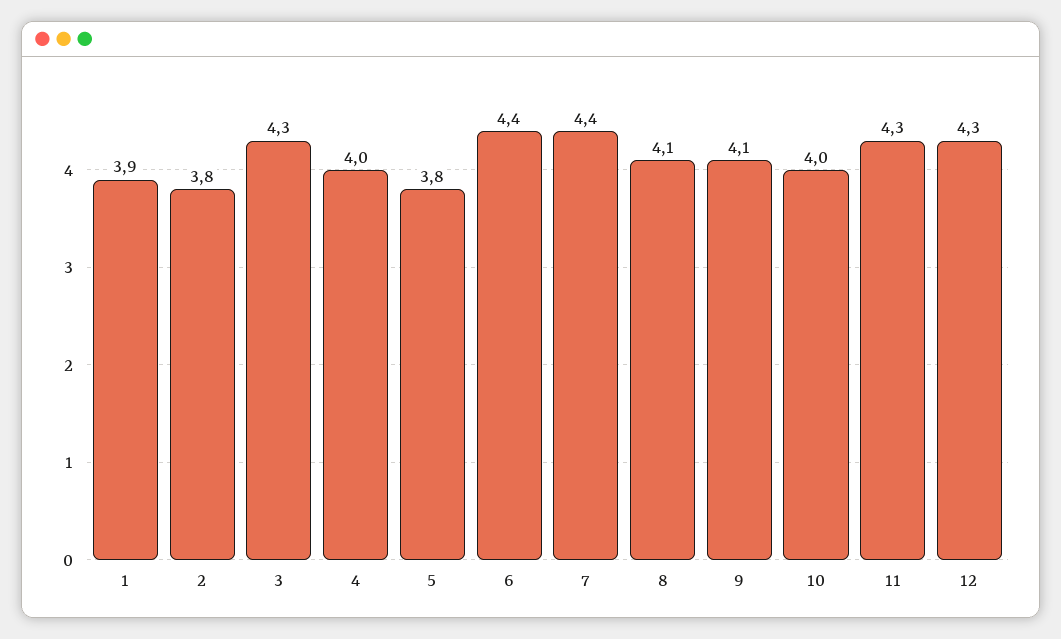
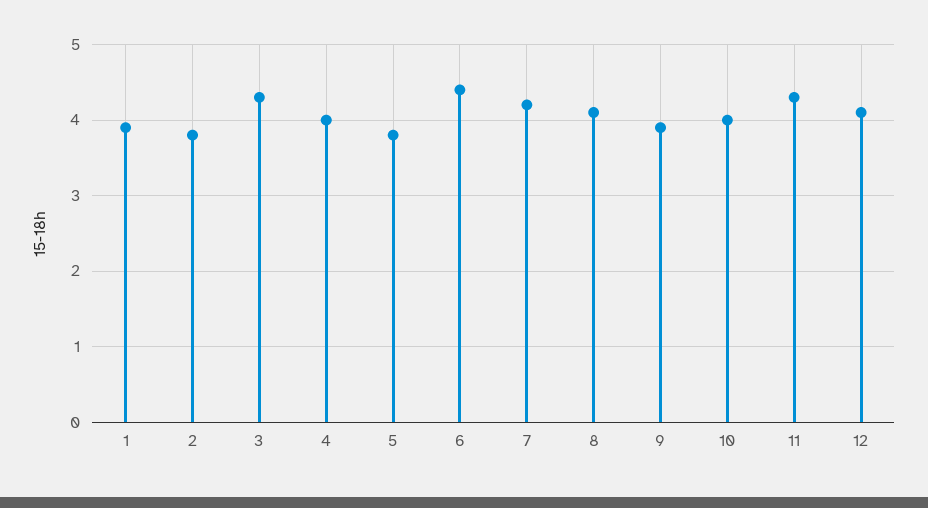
  {
    "1": 3.9,
    "2": 3.8,
    "3": 4.3,
    "4": 4,
    "5": 3.8,
    "6": 4.4,
-   "7": 4.4,
+   "7": 4.2,
    "8": 4.1,
-   "9": 4.1,
+   "9": 3.9,
    "10": 4,
    "11": 4.3,
-   "12": 4.3
+   "12": 4.1
  }

